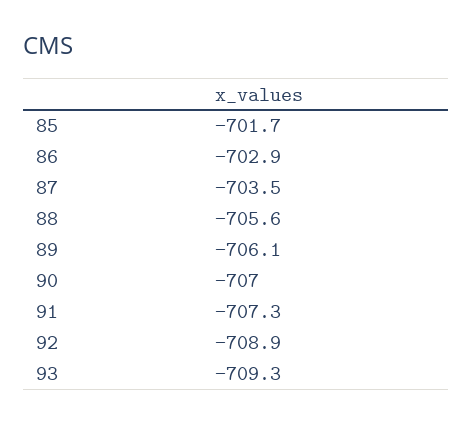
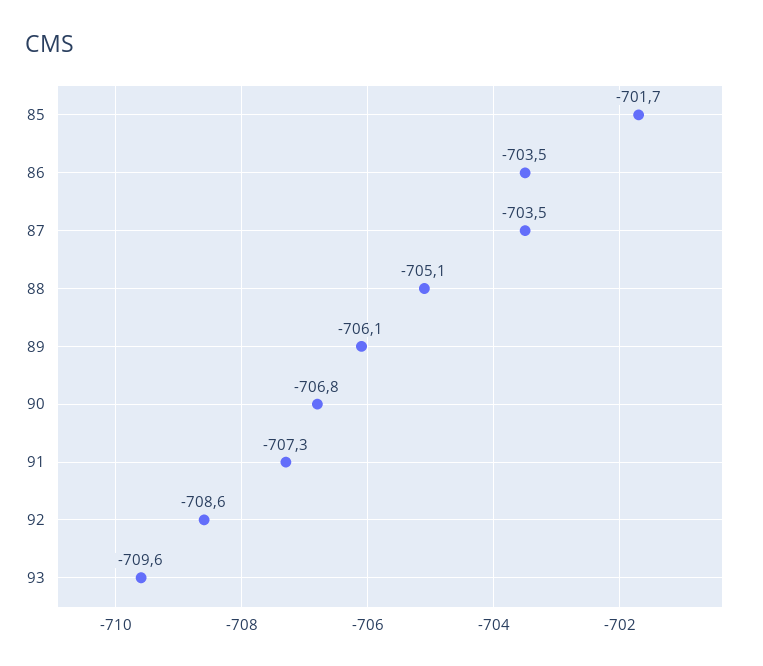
  {
    "85": -701.7,
-   "86": -702.9,
+   "86": -703.5,
    "87": -703.5,
-   "88": -705.6,
+   "88": -705.1,
    "89": -706.1,
-   "90": -707,
+   "90": -706.8,
    "91": -707.3,
-   "92": -708.9,
+   "92": -708.6,
-   "93": -709.3
+   "93": -709.6
  }

